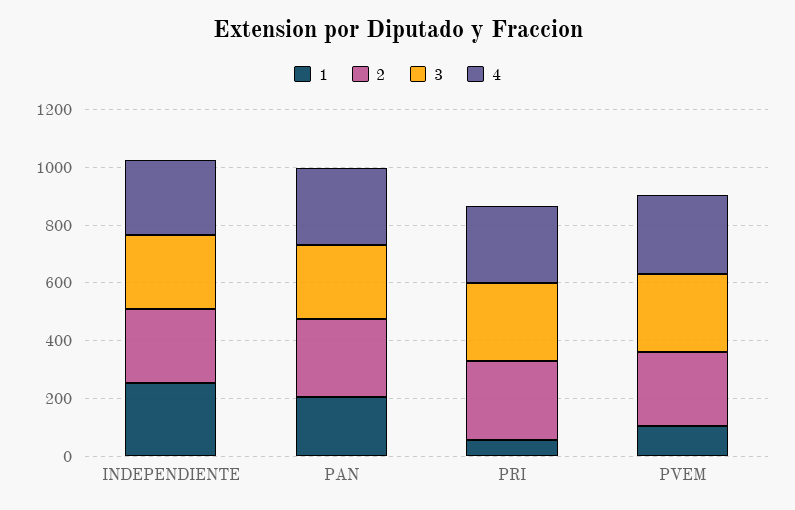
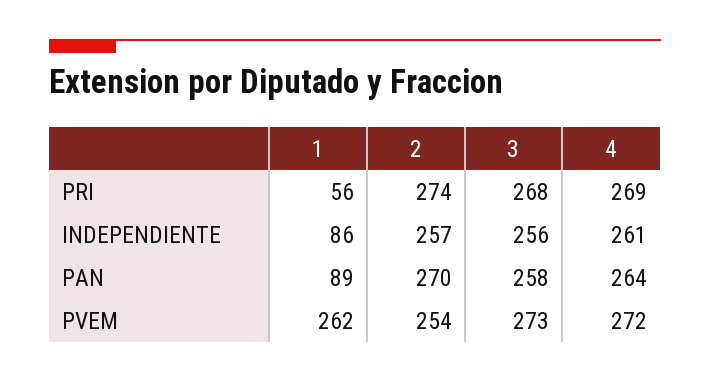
  {
    "1": {
-     "INDEPENDIENTE": 250,
+     "INDEPENDIENTE": 86,
-     "PAN": 200,
+     "PAN": 89,
      "PRI": 56,
-     "PVEM": 100
+     "PVEM": 262
    },
    "2": {
      "INDEPENDIENTE": 257,
      "PAN": 270,
      "PRI": 274,
      "PVEM": 254
    },
    "3": {
      "INDEPENDIENTE": 256,
      "PAN": 258,
      "PRI": 268,
      "PVEM": 273
    },
    "4": {
      "INDEPENDIENTE": 261,
      "PAN": 264,
      "PRI": 269,
      "PVEM": 272
    }
  }

